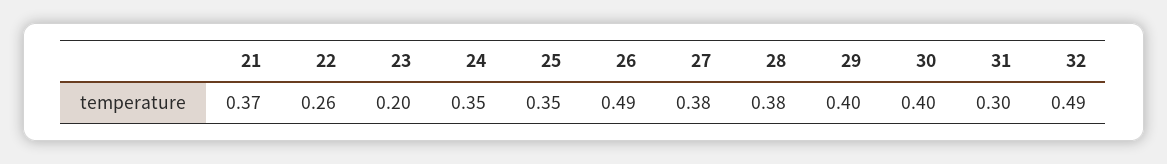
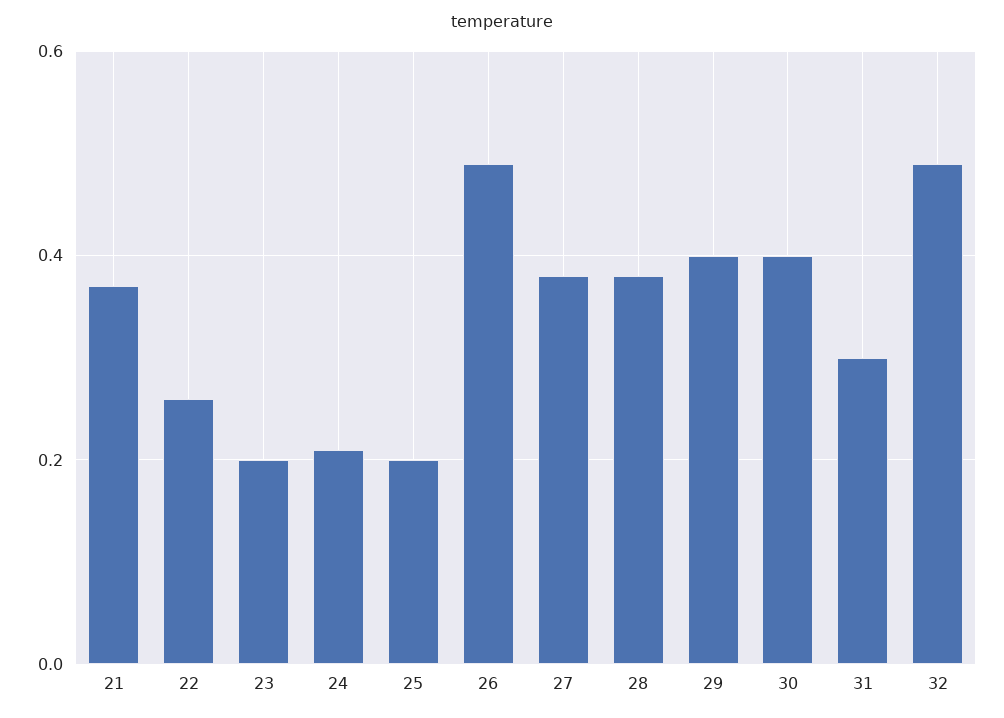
  {
    "21": 0.37,
    "22": 0.26,
    "23": 0.2,
-   "24": 0.35,
+   "24": 0.2,
-   "25": 0.35,
+   "25": 0.2,
    "26": 0.49,
    "27": 0.38,
    "28": 0.38,
    "29": 0.4,
    "30": 0.4,
    "31": 0.3,
    "32": 0.49
  }

